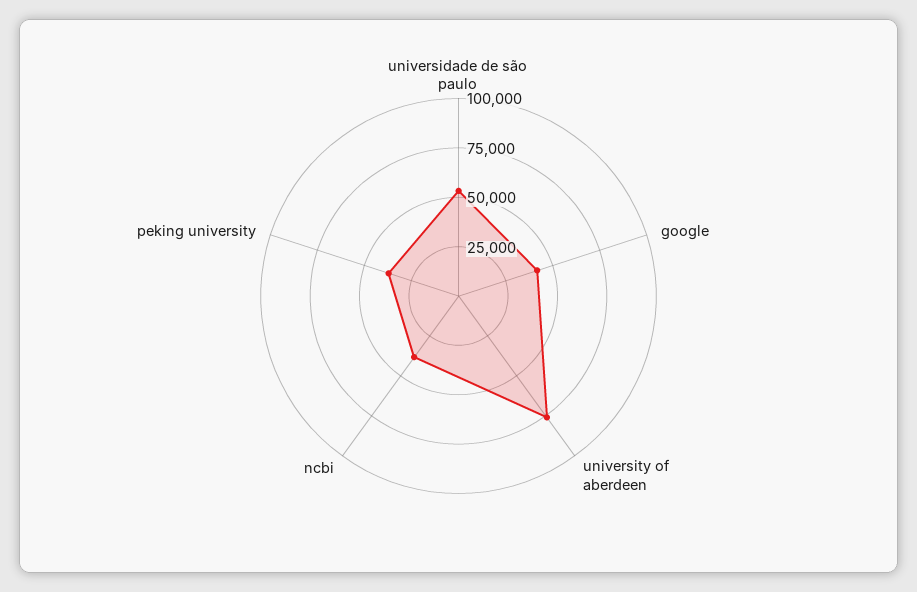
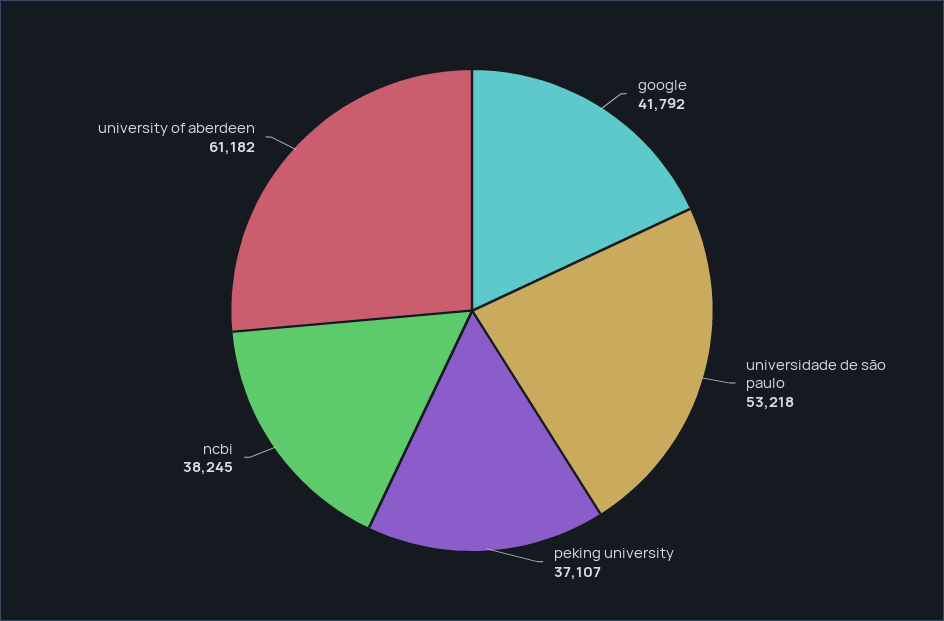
  {
    "universidade de são paulo": 53218,
    "google": 41792,
-   "university of aberdeen": 75000,
+   "university of aberdeen": 61182,
    "ncbi": 38245,
    "peking university": 37107
  }

